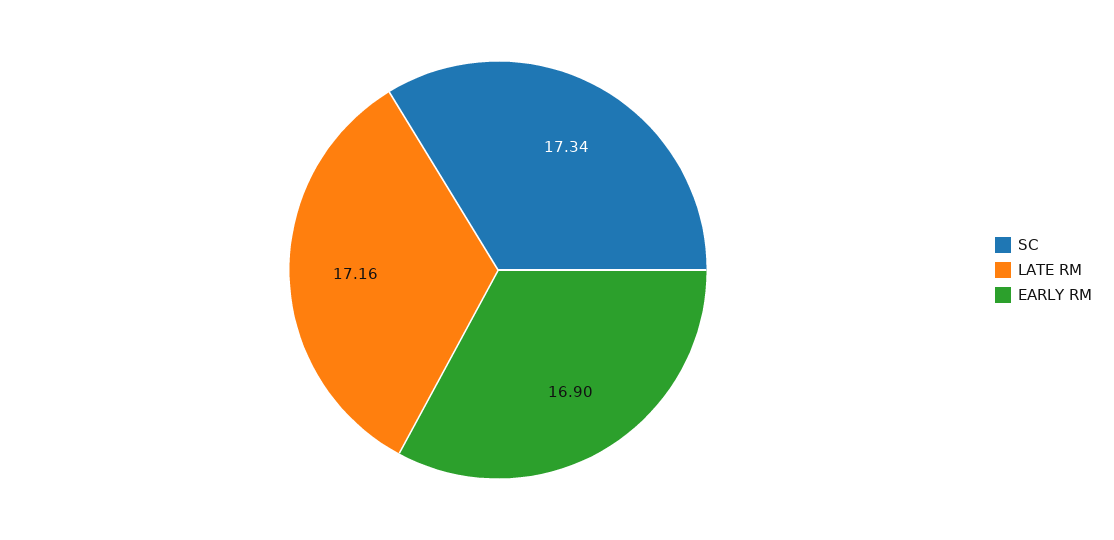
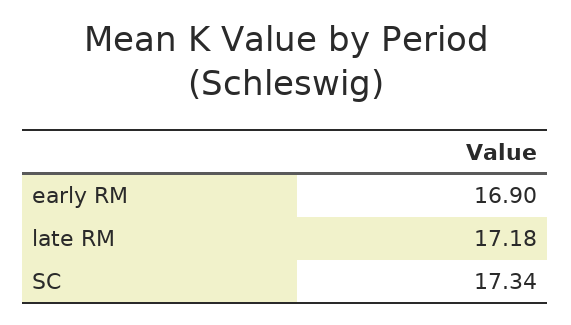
  {
    "SC": 17.34,
-   "LATE RM": 17.16,
+   "LATE RM": 17.18,
    "EARLY RM": 16.9
  }

